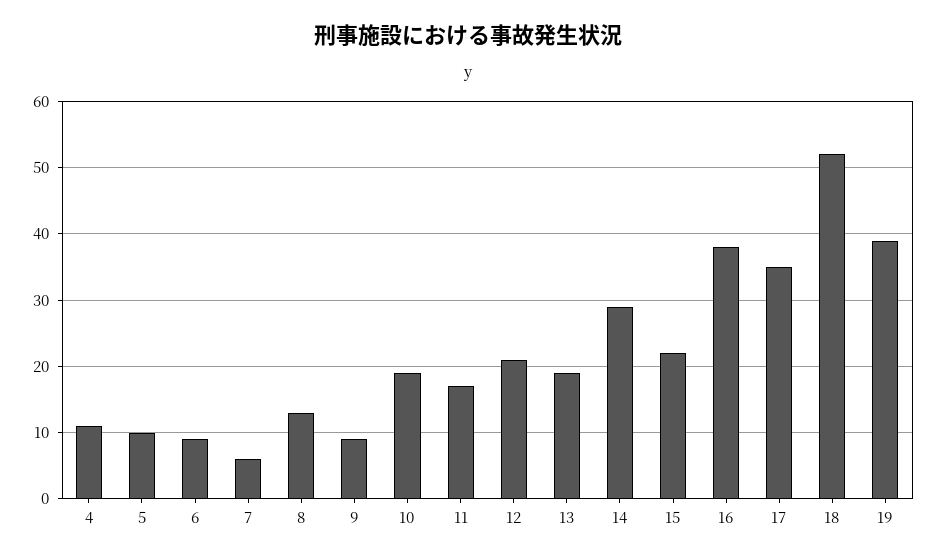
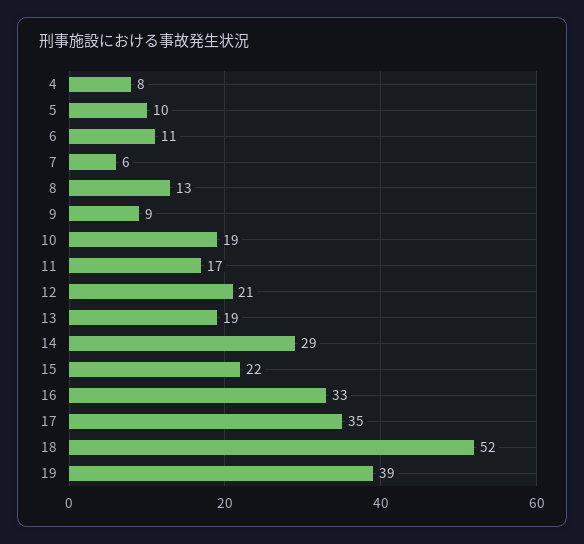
  {
-   "4": 11,
+   "4": 8,
    "5": 10,
-   "6": 9,
+   "6": 11,
    "7": 6,
    "8": 13,
    "9": 9,
    "10": 19,
    "11": 17,
    "12": 21,
    "13": 19,
    "14": 29,
    "15": 22,
-   "16": 38,
+   "16": 33,
    "17": 35,
    "18": 52,
    "19": 39
  }

